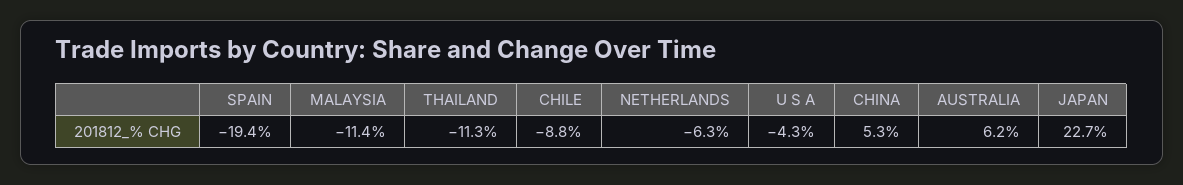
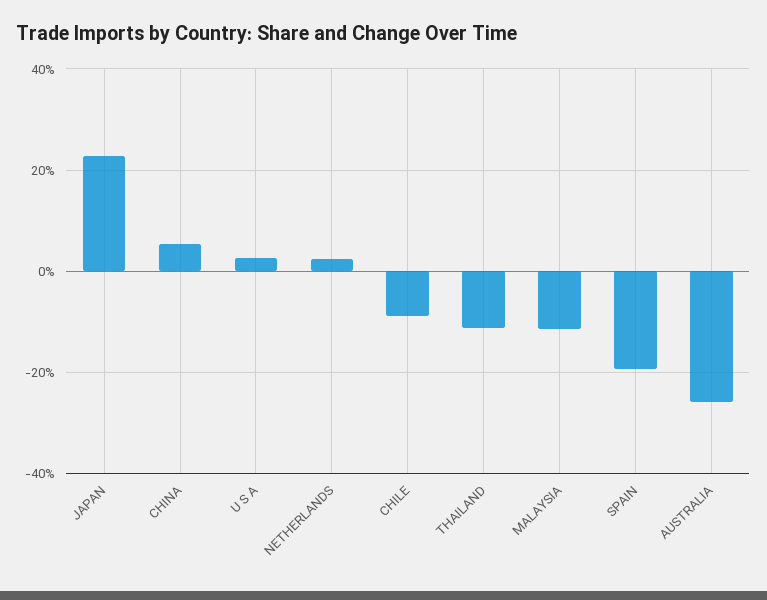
  {
    "SPAIN": -19.4,
    "MALAYSIA": -11.4,
    "THAILAND": -11.3,
    "CHILE": -8.8,
-   "NETHERLANDS": -6.3,
+   "NETHERLANDS": 2,
-   "U S A": -4.3,
+   "U S A": 2,
    "CHINA": 5.3,
-   "AUSTRALIA": 6.2,
+   "AUSTRALIA": -26,
    "JAPAN": 22.7
  }

